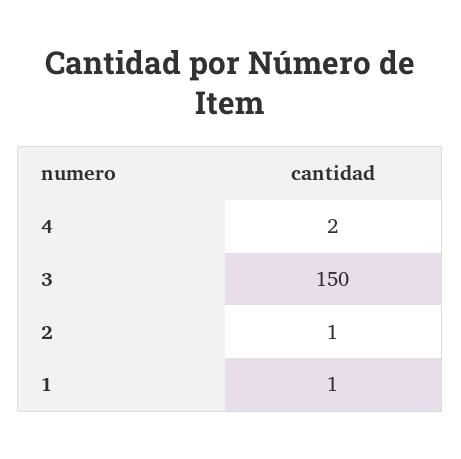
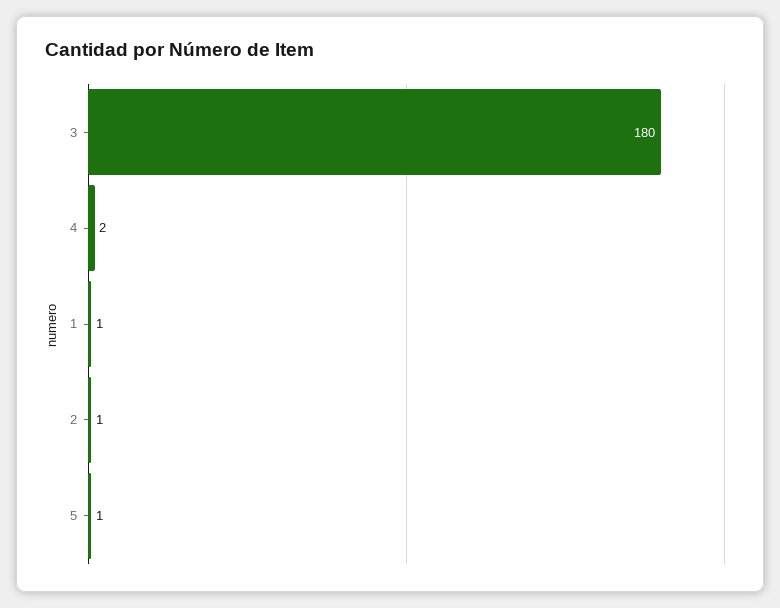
  {
    "4": 2,
-   "3": 150,
+   "3": 180,
    "2": 1,
-   "1": 1
+   "1": 1,
+   "5": 1
  }

